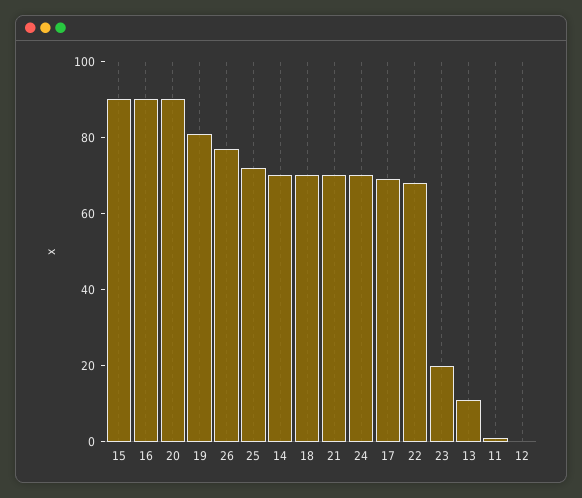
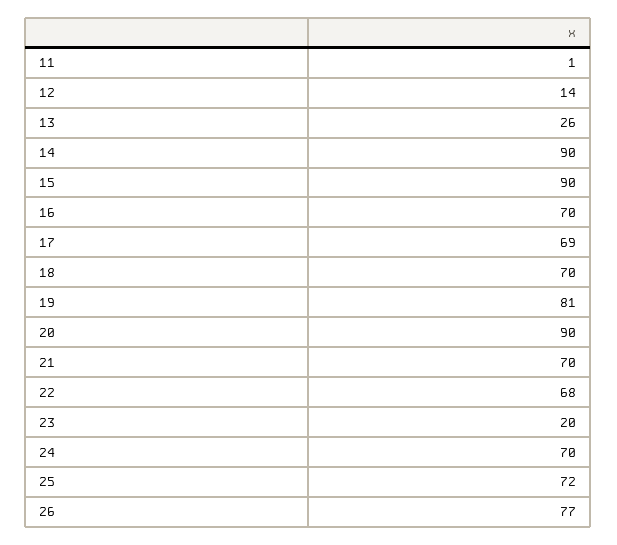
  {
    "15": 90,
-   "16": 90,
+   "16": 70,
    "20": 90,
    "19": 81,
    "26": 77,
    "25": 72,
-   "14": 70,
+   "14": 90,
    "18": 70,
    "21": 70,
    "24": 70,
    "17": 69,
    "22": 68,
    "23": 20,
-   "13": 10,
+   "13": 26,
    "11": 1,
-   "12": 0
+   "12": 14
  }

